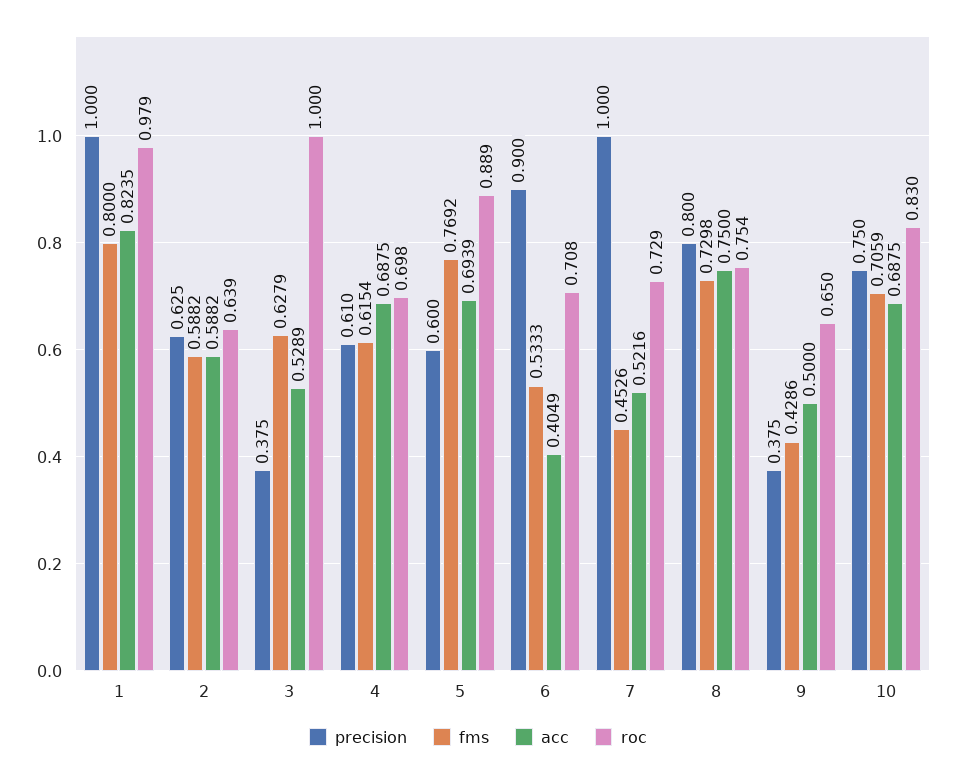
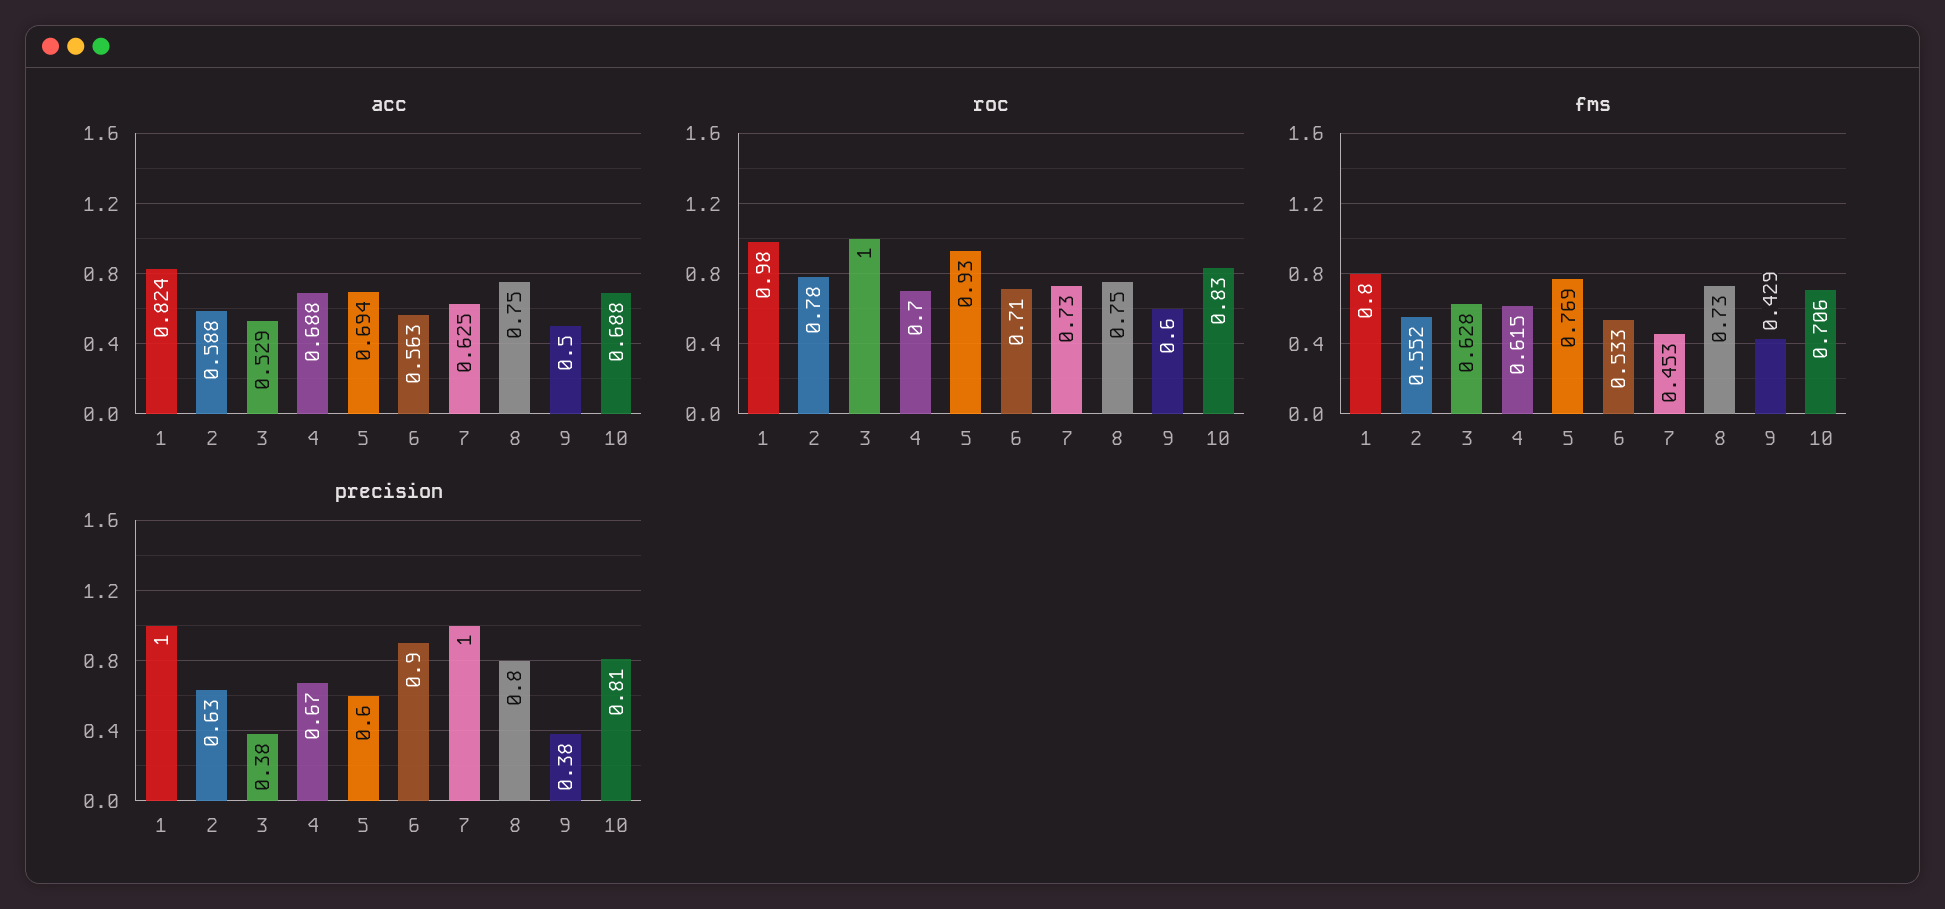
  {
    "precision": {
      "1": 1,
      "2": 0.625,
      "3": 0.375,
-     "4": 0.61,
+     "4": 0.67,
      "5": 0.6,
      "6": 0.9,
      "7": 1,
      "8": 0.8,
      "9": 0.375,
-     "10": 0.75
+     "10": 0.81
    },
    "fms": {
      "1": 0.8,
-     "2": 0.5882,
+     "2": 0.552,
      "3": 0.6279,
      "4": 0.6154,
      "5": 0.7692,
      "6": 0.5333,
      "7": 0.4526,
      "8": 0.7298,
      "9": 0.4286,
      "10": 0.7059
    },
    "acc": {
      "1": 0.8235,
      "2": 0.5882,
      "3": 0.5289,
      "4": 0.6875,
      "5": 0.6939,
-     "6": 0.4049,
+     "6": 0.563,
-     "7": 0.5216,
+     "7": 0.625,
      "8": 0.75,
      "9": 0.5,
      "10": 0.6875
    },
    "roc": {
      "1": 0.979,
-     "2": 0.639,
+     "2": 0.78,
      "3": 1,
      "4": 0.698,
-     "5": 0.889,
+     "5": 0.93,
      "6": 0.708,
      "7": 0.729,
      "8": 0.754,
-     "9": 0.65,
+     "9": 0.6,
      "10": 0.83
    }
  }

